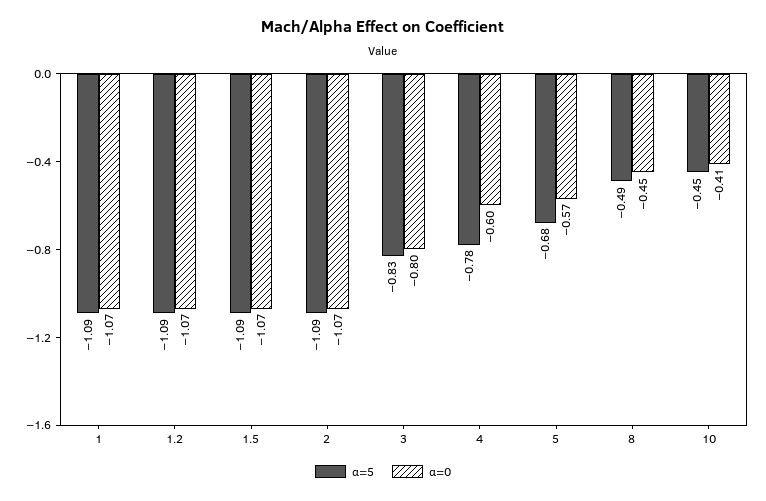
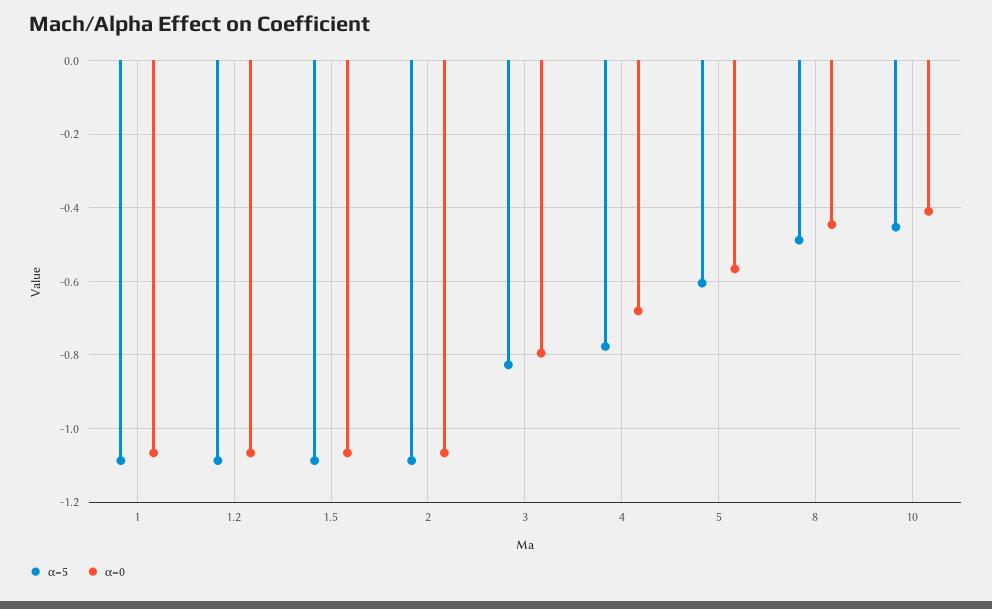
  {
    "α=5": {
      "1": -1.09,
      "1.2": -1.09,
      "1.5": -1.09,
      "2": -1.09,
      "3": -0.83,
      "4": -0.78,
-     "5": -0.68,
+     "5": -0.6,
      "8": -0.49,
      "10": -0.45
    },
    "α=0": {
      "1": -1.07,
      "1.2": -1.07,
      "1.5": -1.07,
      "2": -1.07,
      "3": -0.8,
-     "4": -0.6,
+     "4": -0.68,
      "5": -0.57,
      "8": -0.45,
      "10": -0.41
    }
  }

